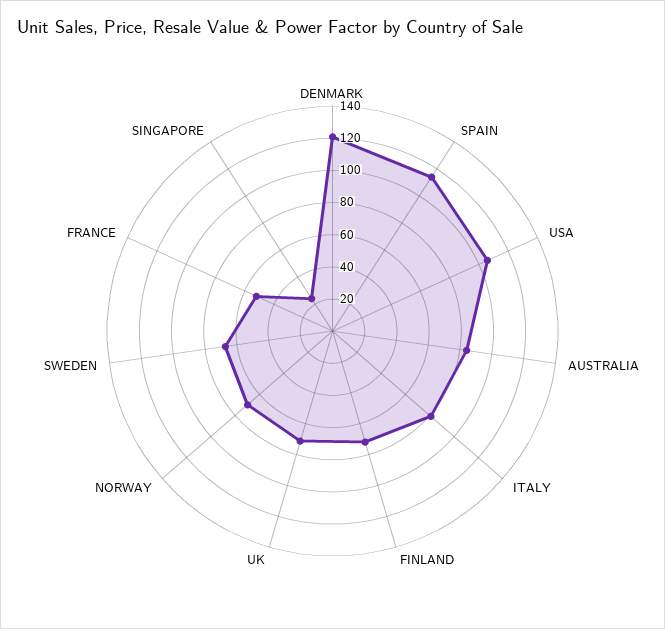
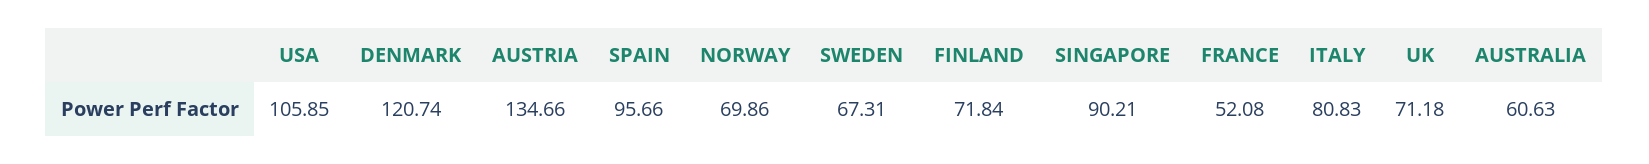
  {
    "DENMARK": 120.74,
-   "SPAIN": 115,
+   "SPAIN": 95.66,
    "USA": 105.85,
-   "AUSTRALIA": 85,
+   "AUSTRALIA": 60.63,
    "ITALY": 80.83,
    "FINLAND": 71.84,
    "UK": 71.18,
    "NORWAY": 69.86,
    "SWEDEN": 67.31,
    "FRANCE": 52.08,
-   "SINGAPORE": 25
+   "SINGAPORE": 90.21,
+   "AUSTRIA": 134.66
  }

